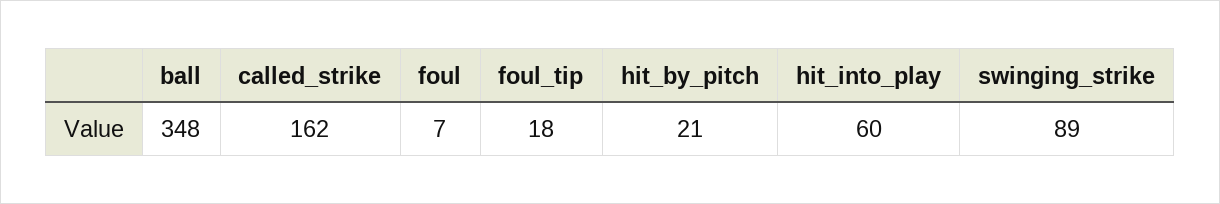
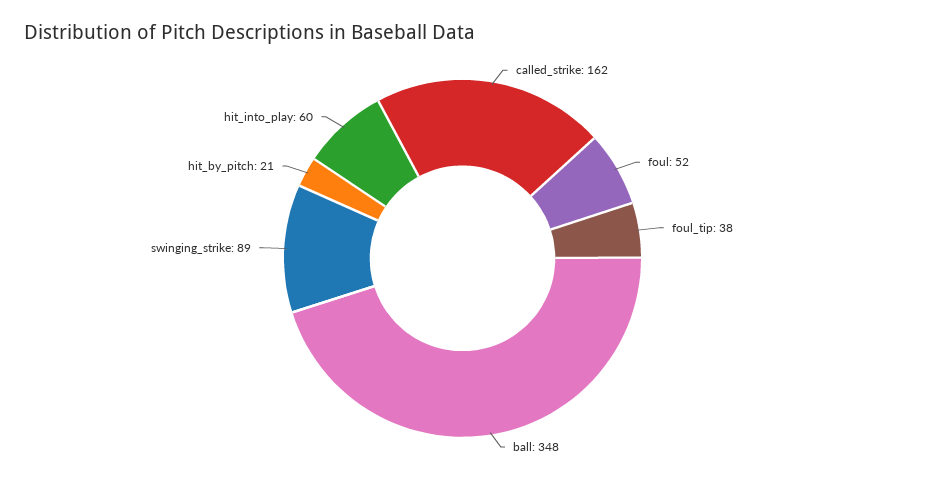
  {
    "ball": 348,
    "called_strike": 162,
-   "foul": 7,
+   "foul": 52,
-   "foul_tip": 18,
+   "foul_tip": 38,
    "hit_by_pitch": 21,
    "hit_into_play": 60,
    "swinging_strike": 89
  }

